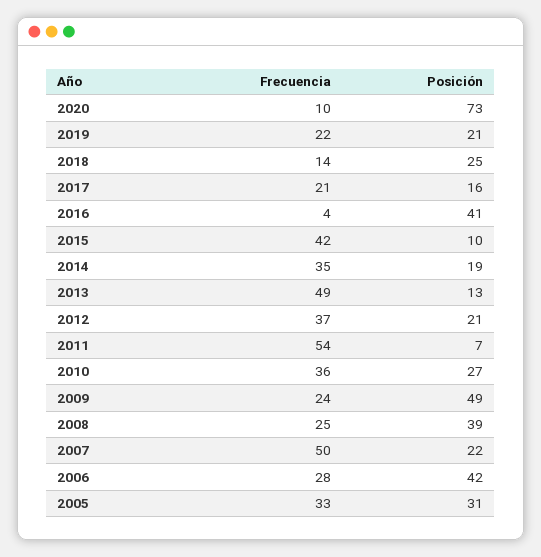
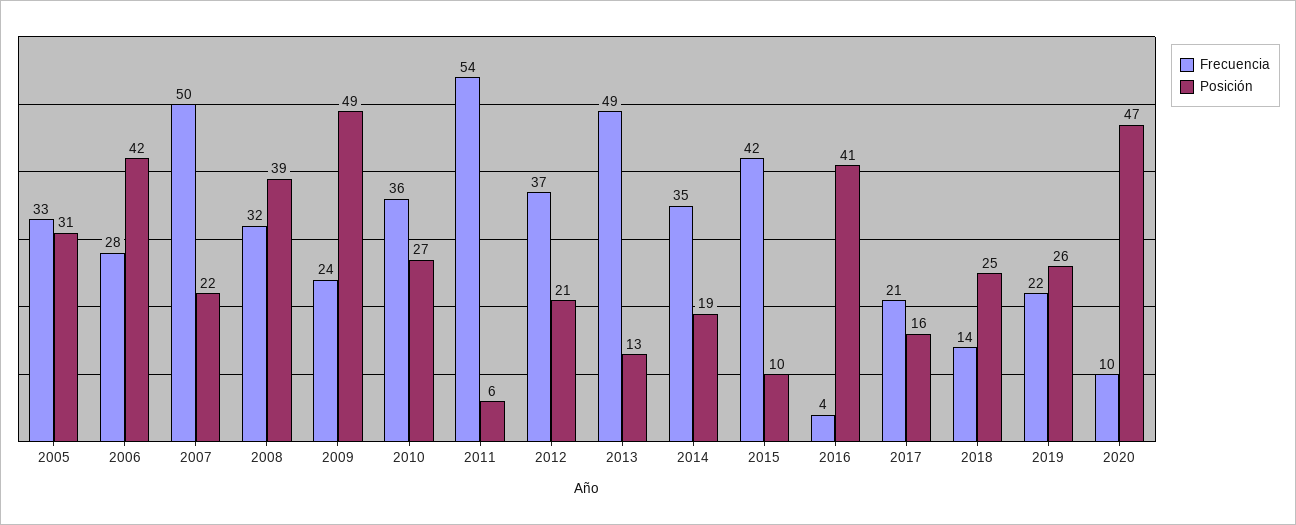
  {
    "Frecuencia": {
      "2020": 10,
      "2019": 22,
      "2018": 14,
      "2017": 21,
      "2016": 4,
      "2015": 42,
      "2014": 35,
      "2013": 49,
      "2012": 37,
      "2011": 54,
      "2010": 36,
      "2009": 24,
-     "2008": 25,
+     "2008": 32,
      "2007": 50,
      "2006": 28,
      "2005": 33
    },
    "Posición": {
-     "2020": 73,
+     "2020": 47,
-     "2019": 21,
+     "2019": 26,
      "2018": 25,
      "2017": 16,
      "2016": 41,
      "2015": 10,
      "2014": 19,
      "2013": 13,
      "2012": 21,
-     "2011": 7,
+     "2011": 6,
      "2010": 27,
      "2009": 49,
      "2008": 39,
      "2007": 22,
      "2006": 42,
      "2005": 31
    }
  }

